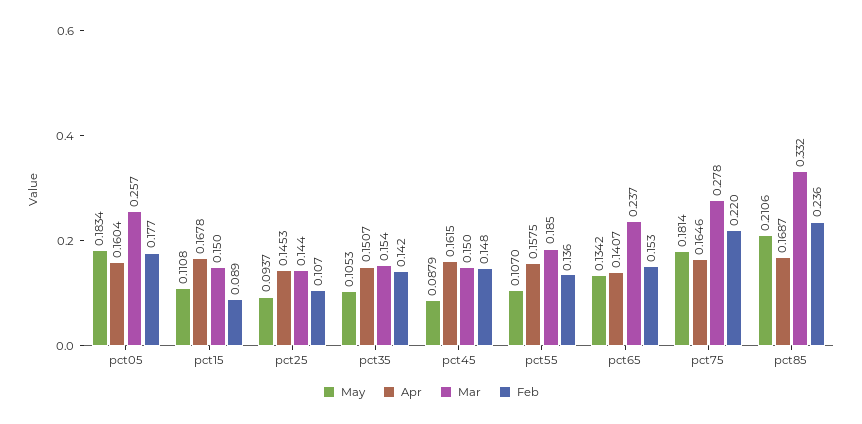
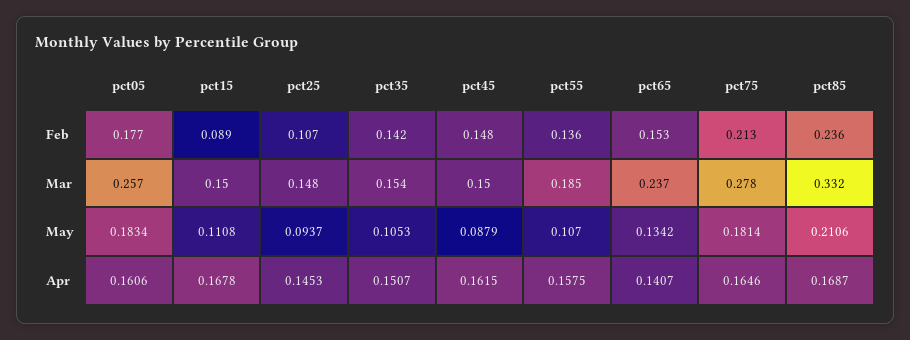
  {
    "May": {
      "pct05": 0.1834,
      "pct15": 0.1108,
      "pct25": 0.0937,
      "pct35": 0.1053,
      "pct45": 0.0879,
      "pct55": 0.107,
      "pct65": 0.1342,
      "pct75": 0.1814,
      "pct85": 0.2106
    },
    "Apr": {
-     "pct05": 0.1604,
+     "pct05": 0.1606,
      "pct15": 0.1678,
      "pct25": 0.1453,
      "pct35": 0.1507,
      "pct45": 0.1615,
      "pct55": 0.1575,
      "pct65": 0.1407,
      "pct75": 0.1646,
      "pct85": 0.1687
    },
    "Mar": {
      "pct05": 0.257,
      "pct15": 0.15,
-     "pct25": 0.144,
+     "pct25": 0.148,
      "pct35": 0.154,
      "pct45": 0.15,
      "pct55": 0.185,
      "pct65": 0.237,
      "pct75": 0.278,
      "pct85": 0.332
    },
    "Feb": {
      "pct05": 0.177,
      "pct15": 0.089,
      "pct25": 0.107,
      "pct35": 0.142,
      "pct45": 0.148,
      "pct55": 0.136,
      "pct65": 0.153,
-     "pct75": 0.22,
+     "pct75": 0.213,
      "pct85": 0.236
    }
  }

